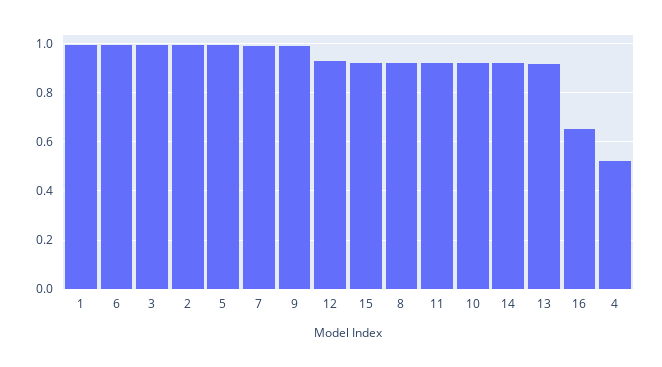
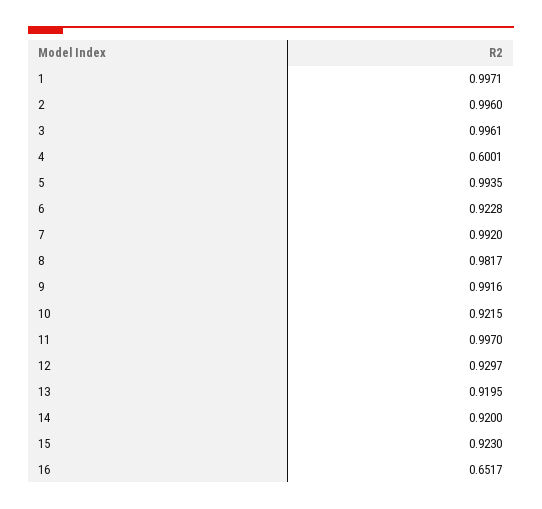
  {
    "1": 0.9971,
-   "6": 1,
+   "6": 0.9228,
    "3": 0.9961,
    "2": 0.996,
    "5": 0.9935,
    "7": 0.992,
    "9": 0.9916,
    "12": 0.9297,
    "15": 0.923,
-   "8": 0.925,
+   "8": 0.9817,
-   "11": 0.925,
+   "11": 0.997,
    "10": 0.9215,
    "14": 0.92,
    "13": 0.9195,
    "16": 0.6517,
-   "4": 0.525
+   "4": 0.6001
  }

